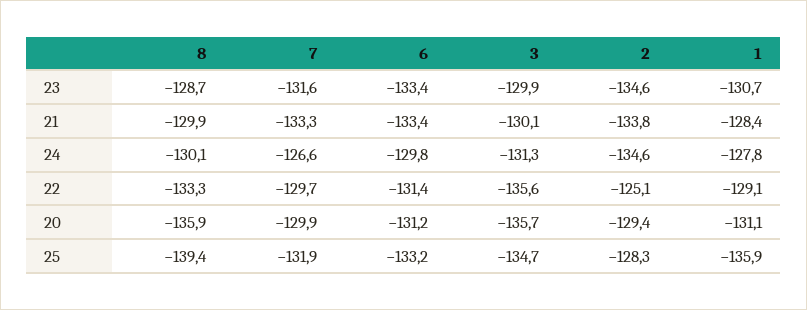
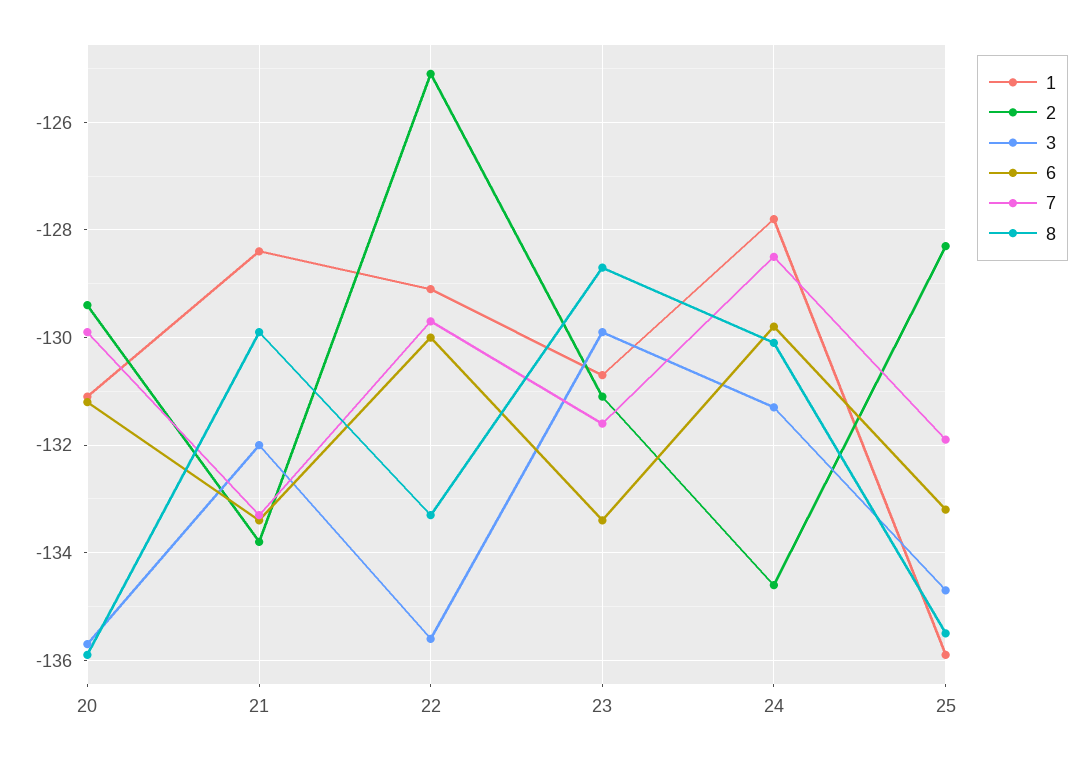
  {
    "8": {
      "23": -128.7,
      "21": -129.9,
      "24": -130.1,
      "22": -133.3,
      "20": -135.9,
-     "25": -139.4
+     "25": -135.5
    },
    "7": {
      "23": -131.6,
      "21": -133.3,
-     "24": -126.6,
+     "24": -128.5,
      "22": -129.7,
      "20": -129.9,
      "25": -131.9
    },
    "6": {
      "23": -133.4,
      "21": -133.4,
      "24": -129.8,
-     "22": -131.4,
+     "22": -130,
      "20": -131.2,
      "25": -133.2
    },
    "3": {
      "23": -129.9,
-     "21": -130.1,
+     "21": -132,
      "24": -131.3,
      "22": -135.6,
      "20": -135.7,
      "25": -134.7
    },
    "2": {
-     "23": -134.6,
+     "23": -131,
      "21": -133.8,
      "24": -134.6,
      "22": -125.1,
      "20": -129.4,
      "25": -128.3
    },
    "1": {
      "23": -130.7,
      "21": -128.4,
      "24": -127.8,
      "22": -129.1,
      "20": -131.1,
      "25": -135.9
    }
  }

